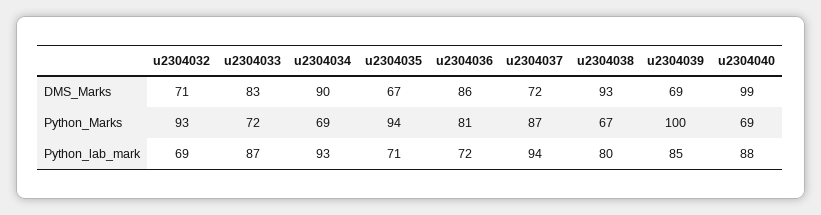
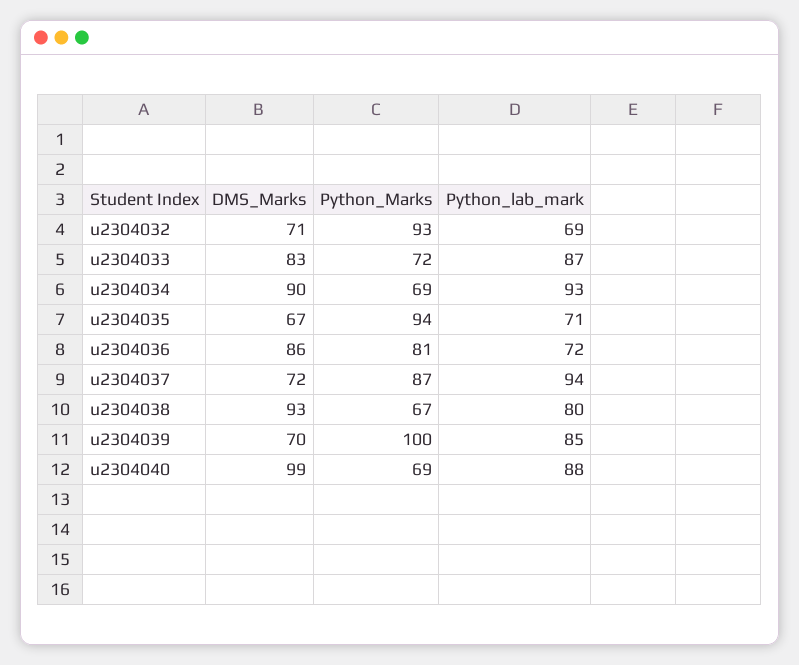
  {
    "u2304032": {
      "DMS_Marks": 71,
      "Python_Marks": 93,
      "Python_lab_mark": 69
    },
    "u2304033": {
      "DMS_Marks": 83,
      "Python_Marks": 72,
      "Python_lab_mark": 87
    },
    "u2304034": {
      "DMS_Marks": 90,
      "Python_Marks": 69,
      "Python_lab_mark": 93
    },
    "u2304035": {
      "DMS_Marks": 67,
      "Python_Marks": 94,
      "Python_lab_mark": 71
    },
    "u2304036": {
      "DMS_Marks": 86,
      "Python_Marks": 81,
      "Python_lab_mark": 72
    },
    "u2304037": {
      "DMS_Marks": 72,
      "Python_Marks": 87,
      "Python_lab_mark": 94
    },
    "u2304038": {
      "DMS_Marks": 93,
      "Python_Marks": 67,
      "Python_lab_mark": 80
    },
    "u2304039": {
-     "DMS_Marks": 69,
+     "DMS_Marks": 70,
      "Python_Marks": 100,
      "Python_lab_mark": 85
    },
    "u2304040": {
      "DMS_Marks": 99,
      "Python_Marks": 69,
      "Python_lab_mark": 88
    }
  }

